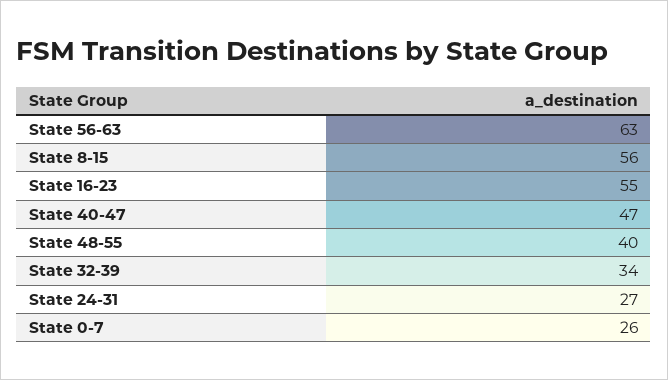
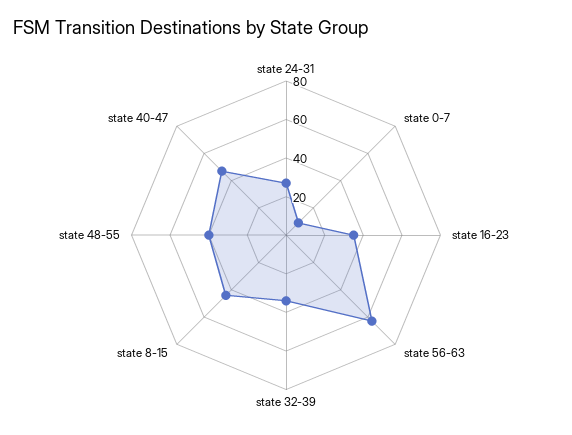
  {
    "State 56-63": 63,
-   "State 8-15": 56,
+   "State 8-15": 45,
-   "State 16-23": 55,
+   "State 16-23": 35,
    "State 40-47": 47,
    "State 48-55": 40,
    "State 32-39": 34,
    "State 24-31": 27,
-   "State 0-7": 26
+   "State 0-7": 10
  }

